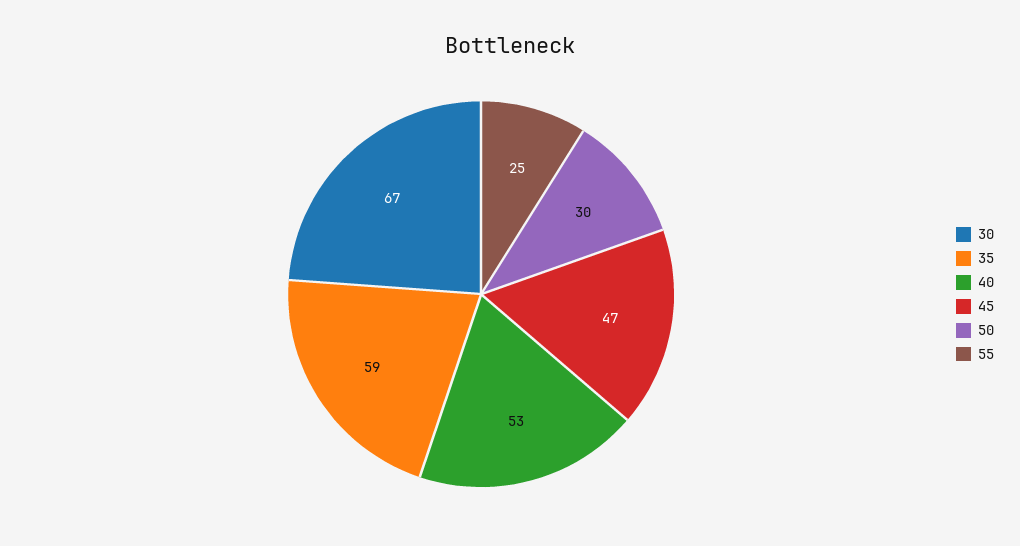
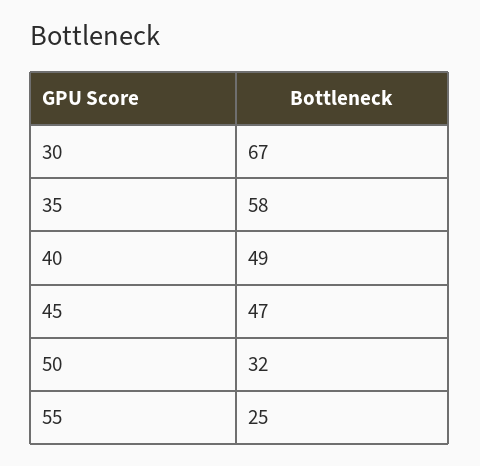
  {
    "30": 67,
-   "35": 59,
+   "35": 58,
-   "40": 53,
+   "40": 49,
    "45": 47,
-   "50": 30,
+   "50": 32,
    "55": 25
  }

